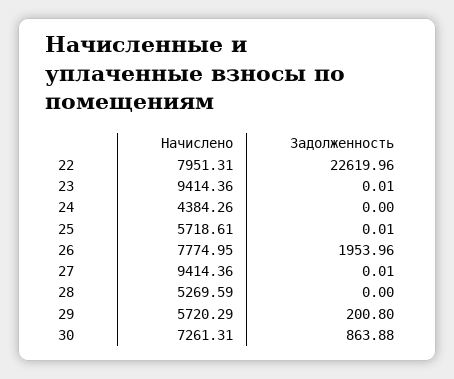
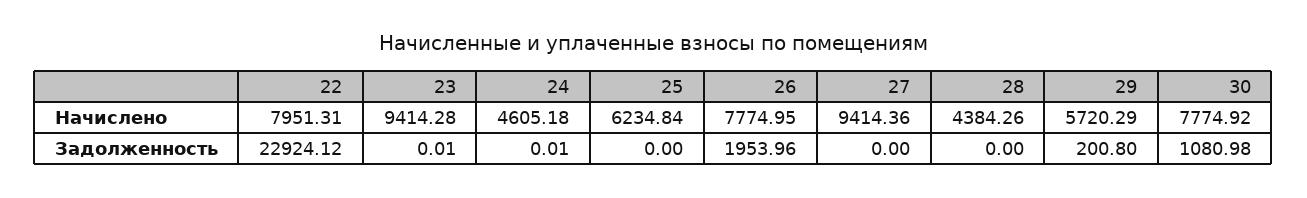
  {
    "Начислено": {
      "22": 7951.31,
-     "23": 9414.36,
+     "23": 9414.28,
-     "24": 4384.26,
+     "24": 4605.18,
-     "25": 5718.61,
+     "25": 6234.84,
      "26": 7774.95,
      "27": 9414.36,
-     "28": 5269.59,
+     "28": 4384.26,
      "29": 5720.29,
-     "30": 7261.31
+     "30": 7774.92
    },
    "Задолженность": {
-     "22": 22619.96,
+     "22": 22924.12,
      "23": 0.01,
-     "24": 0,
+     "24": 0.01,
-     "25": 0.01,
+     "25": 0,
      "26": 1953.96,
-     "27": 0.01,
+     "27": 0,
      "28": 0,
      "29": 200.8,
-     "30": 863.88
+     "30": 1080.98
    }
  }

